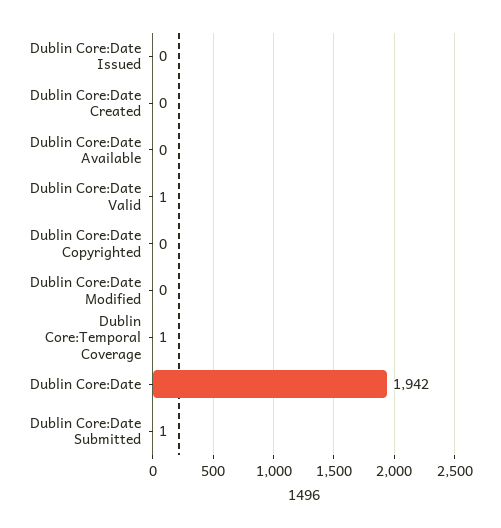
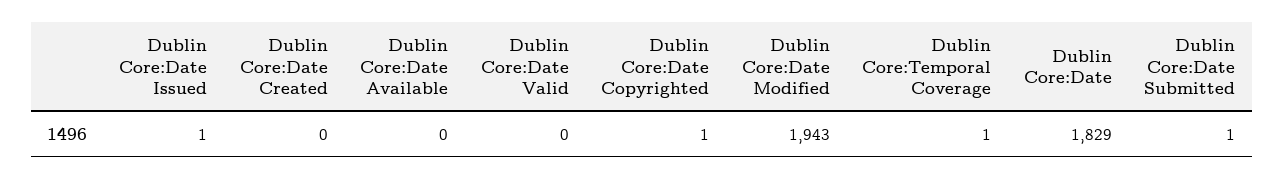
  {
-   "Dublin Core:Date Issued": 0,
+   "Dublin Core:Date Issued": 1,
    "Dublin Core:Date Created": 0,
    "Dublin Core:Date Available": 0,
-   "Dublin Core:Date Valid": 1,
+   "Dublin Core:Date Valid": 0,
-   "Dublin Core:Date Copyrighted": 0,
+   "Dublin Core:Date Copyrighted": 1,
-   "Dublin Core:Date Modified": 0,
+   "Dublin Core:Date Modified": 1943,
    "Dublin Core:Temporal Coverage": 1,
-   "Dublin Core:Date": 1942,
+   "Dublin Core:Date": 1829,
    "Dublin Core:Date Submitted": 1
  }

